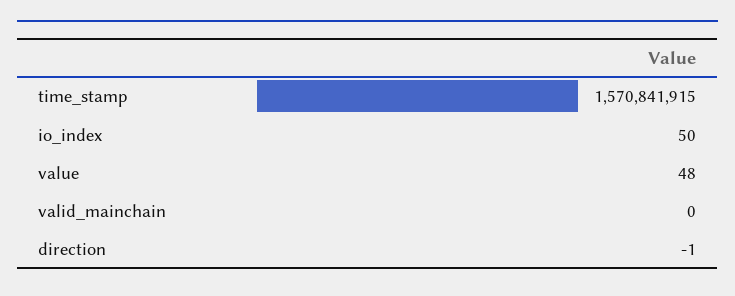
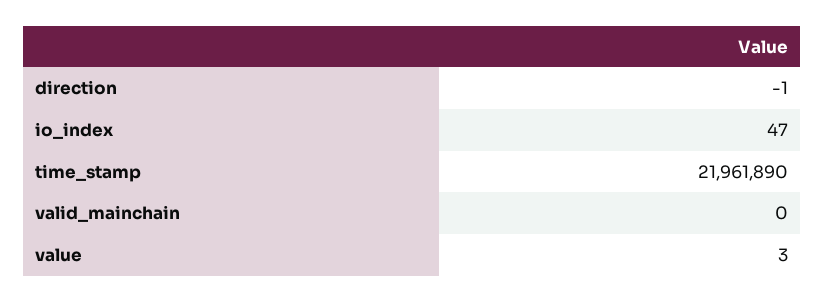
  {
-   "time_stamp": 1570841915,
+   "time_stamp": 21961890,
-   "io_index": 50,
+   "io_index": 47,
-   "value": 48,
+   "value": 3,
    "valid_mainchain": 0,
    "direction": -1
  }

